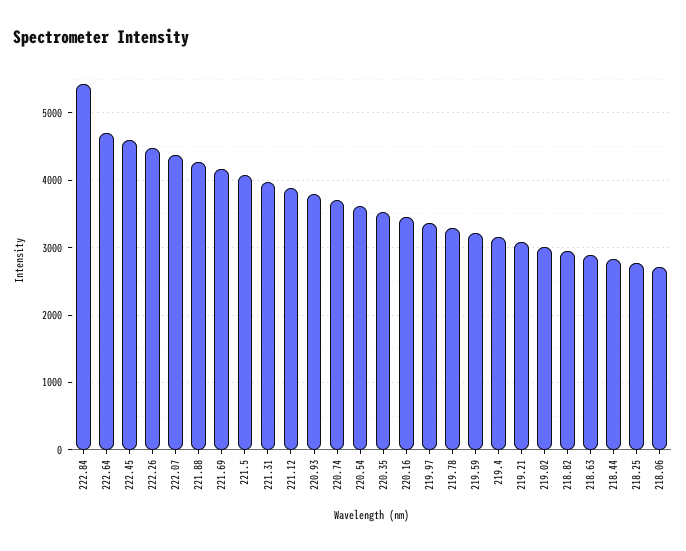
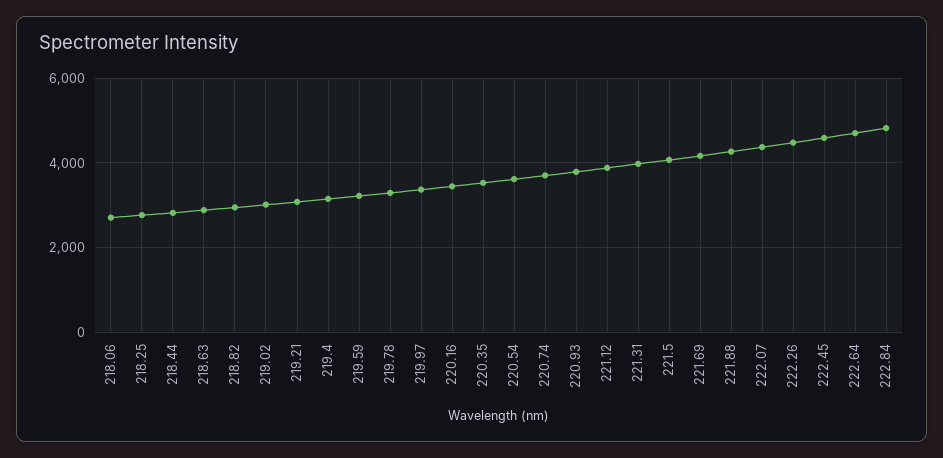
  {
-   "222.84": 5400,
+   "222.84": 4800,
    "222.64": 4700,
    "222.45": 4600,
    "222.26": 4500,
    "222.07": 4400,
    "221.88": 4300,
    "221.69": 4200,
    "221.5": 4100,
    "221.31": 4000,
    "221.12": 3900,
    "220.93": 3800,
    "220.74": 3700,
    "220.54": 3600,
    "220.35": 3500,
    "220.16": 3500,
    "219.97": 3400,
    "219.78": 3300,
    "219.59": 3200,
    "219.4": 3200,
    "219.21": 3100,
    "219.02": 3000,
    "218.82": 3000,
    "218.63": 2900,
    "218.44": 2800,
    "218.25": 2800,
    "218.06": 2700
  }

